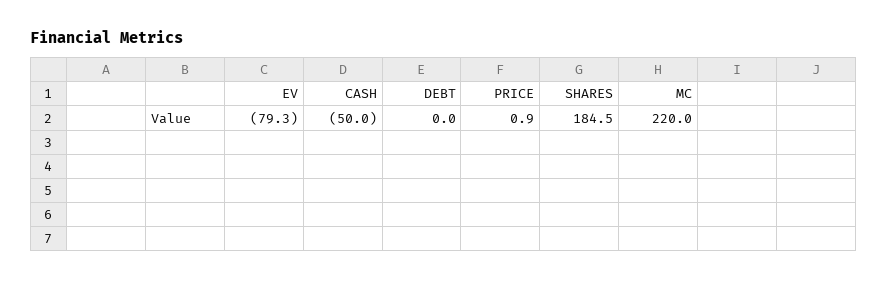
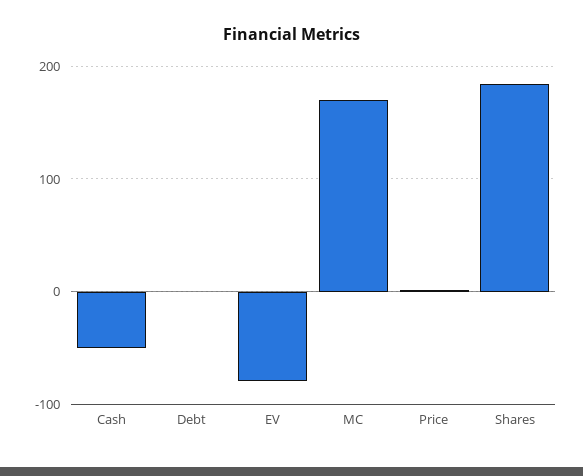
  {
    "EV": -79.3,
    "CASH": -50,
    "DEBT": 0,
    "PRICE": 0.9,
    "SHARES": 184.5,
-   "MC": 220
+   "MC": 170
  }

